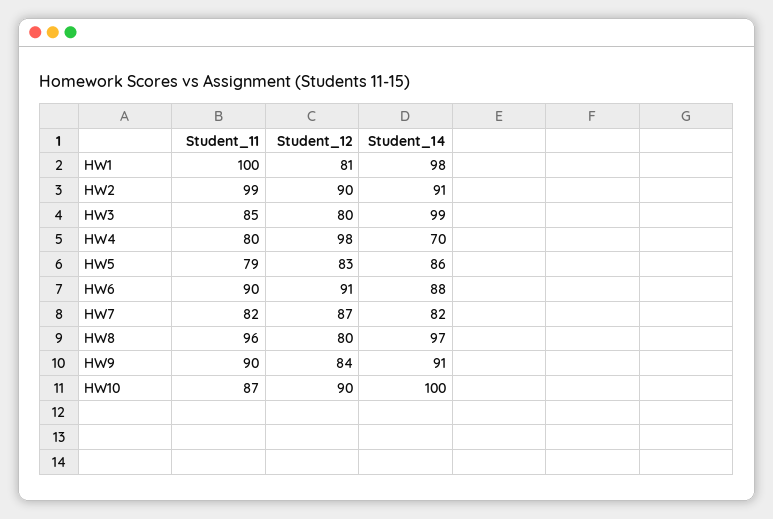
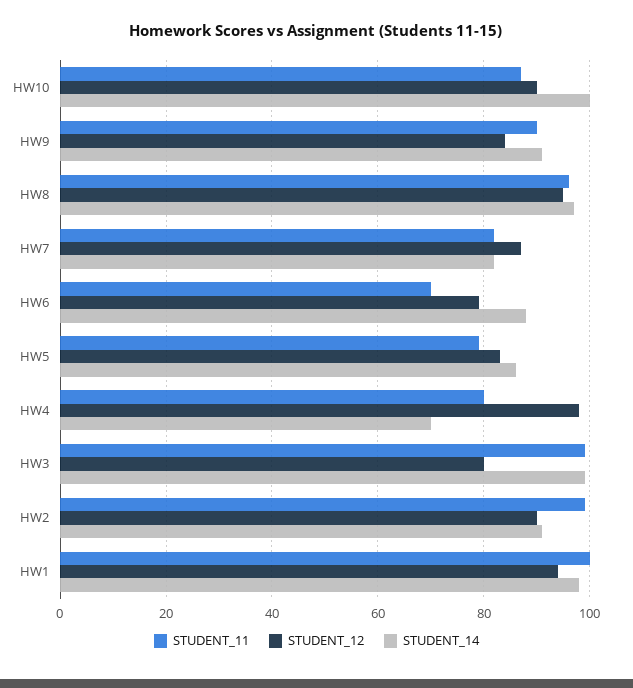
  {
    "Student_11": {
      "HW1": 100,
      "HW2": 99,
-     "HW3": 85,
+     "HW3": 100,
      "HW4": 80,
      "HW5": 79,
-     "HW6": 90,
+     "HW6": 70,
      "HW7": 82,
      "HW8": 96,
      "HW9": 90,
      "HW10": 87
    },
    "Student_12": {
-     "HW1": 81,
+     "HW1": 95,
      "HW2": 90,
      "HW3": 80,
      "HW4": 98,
      "HW5": 83,
-     "HW6": 91,
+     "HW6": 80,
      "HW7": 87,
-     "HW8": 80,
+     "HW8": 95,
      "HW9": 84,
      "HW10": 90
    },
    "Student_14": {
      "HW1": 98,
      "HW2": 91,
      "HW3": 99,
      "HW4": 70,
      "HW5": 86,
      "HW6": 88,
      "HW7": 82,
      "HW8": 97,
      "HW9": 91,
      "HW10": 100
    }
  }

